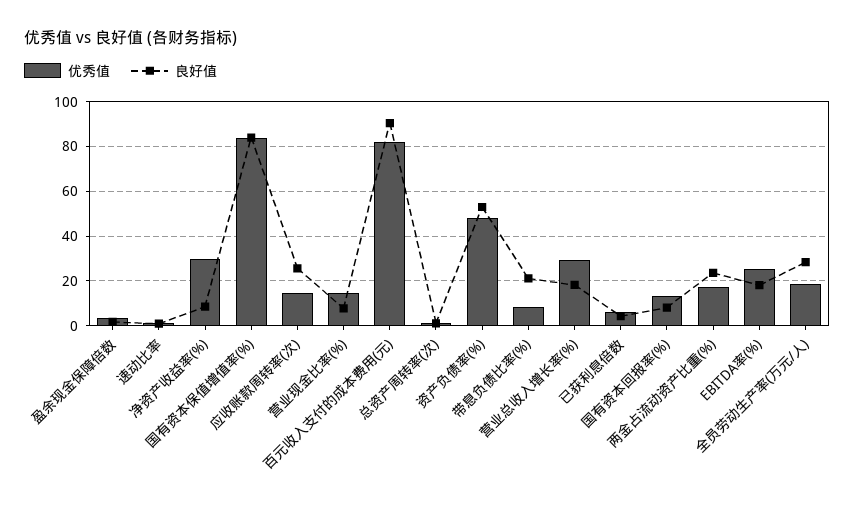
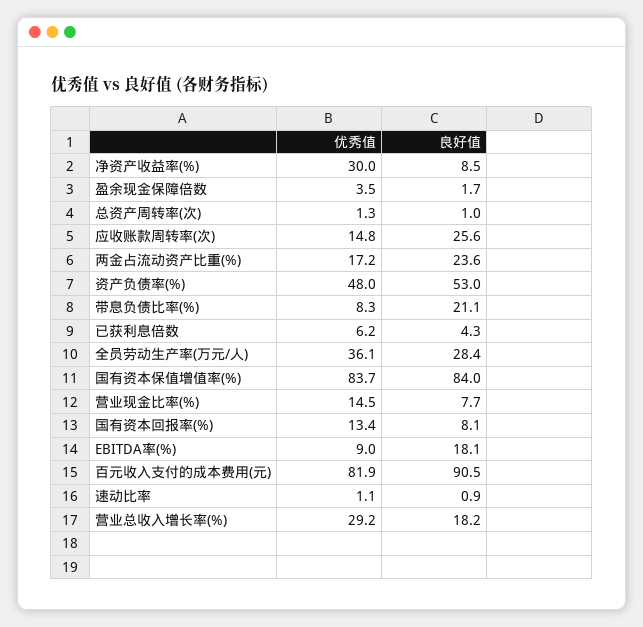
  {
    "优秀值": {
      "盈余现金保障倍数": 3.5,
      "速动比率": 1.1,
      "净资产收益率(%)": 30,
      "国有资本保值增值率(%)": 83.7,
      "应收账款周转率(次)": 14.8,
      "营业现金比率(%)": 14.5,
      "百元收入支付的成本费用(元)": 81.9,
      "总资产周转率(次)": 1.3,
      "资产负债率(%)": 48,
      "带息负债比率(%)": 8.3,
      "营业总收入增长率(%)": 29.2,
      "已获利息倍数": 6.2,
      "国有资本回报率(%)": 13.4,
      "两金占流动资产比重(%)": 17.2,
-     "EBITDA率(%)": 25,
+     "EBITDA率(%)": 9,
-     "全员劳动生产率(万元/人)": 20
+     "全员劳动生产率(万元/人)": 36.1
    },
    "良好值": {
      "盈余现金保障倍数": 1.7,
      "速动比率": 0.9,
      "净资产收益率(%)": 8.5,
      "国有资本保值增值率(%)": 84,
      "应收账款周转率(次)": 25.6,
      "营业现金比率(%)": 7.7,
      "百元收入支付的成本费用(元)": 90.5,
      "总资产周转率(次)": 1,
      "资产负债率(%)": 53,
      "带息负债比率(%)": 21.1,
      "营业总收入增长率(%)": 18.2,
      "已获利息倍数": 4.3,
      "国有资本回报率(%)": 8.1,
      "两金占流动资产比重(%)": 23.6,
      "EBITDA率(%)": 18.1,
      "全员劳动生产率(万元/人)": 28.4
    }
  }

